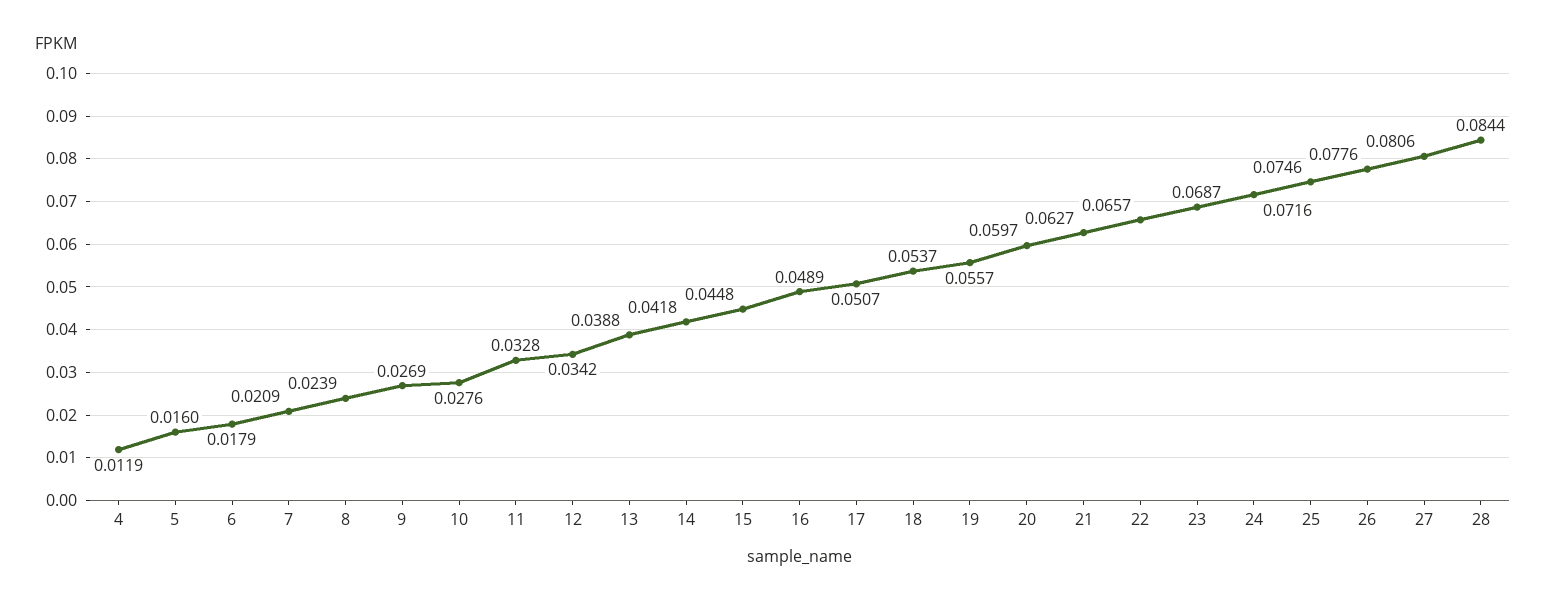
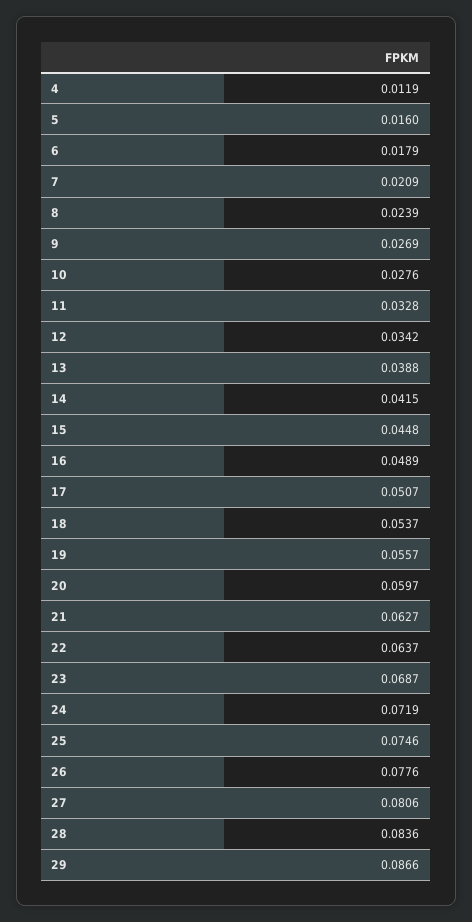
  {
    "4": 0.0119,
    "5": 0.016,
    "6": 0.0179,
    "7": 0.0209,
    "8": 0.0239,
    "9": 0.0269,
    "10": 0.0276,
    "11": 0.0328,
    "12": 0.0342,
    "13": 0.0388,
-   "14": 0.0418,
+   "14": 0.0415,
    "15": 0.0448,
    "16": 0.0489,
    "17": 0.0507,
    "18": 0.0537,
    "19": 0.0557,
    "20": 0.0597,
    "21": 0.0627,
-   "22": 0.0657,
+   "22": 0.0637,
    "23": 0.0687,
-   "24": 0.0716,
+   "24": 0.0719,
    "25": 0.0746,
    "26": 0.0776,
    "27": 0.0806,
-   "28": 0.0844
+   "28": 0.0836,
+   "29": 0.0866
  }

